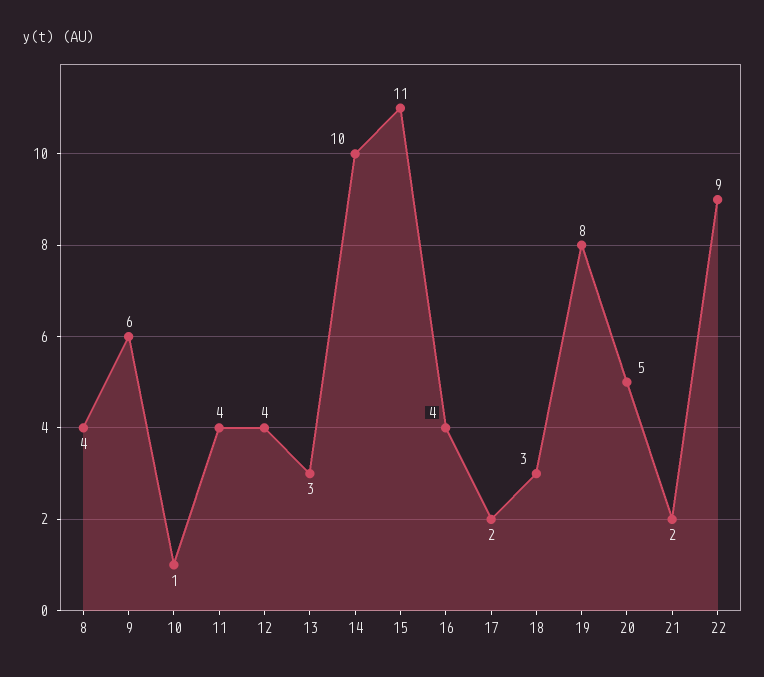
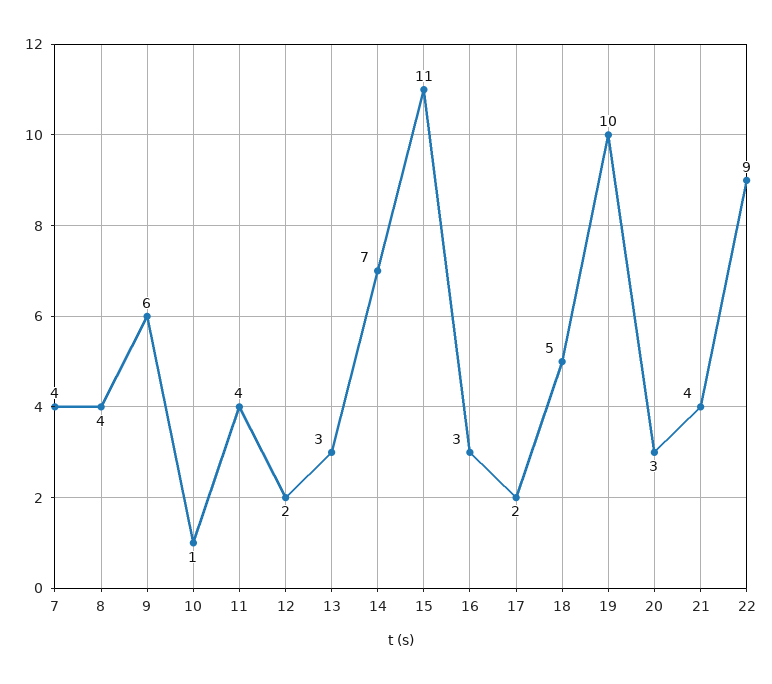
  {
    "8": 4,
    "9": 6,
    "10": 1,
    "11": 4,
-   "12": 4,
+   "12": 2,
    "13": 3,
-   "14": 10,
+   "14": 7,
    "15": 11,
-   "16": 4,
+   "16": 3,
    "17": 2,
-   "18": 3,
+   "18": 5,
-   "19": 8,
+   "19": 10,
-   "20": 5,
+   "20": 3,
-   "21": 2,
+   "21": 4,
-   "22": 9
+   "22": 9,
+   "7": 4
  }

